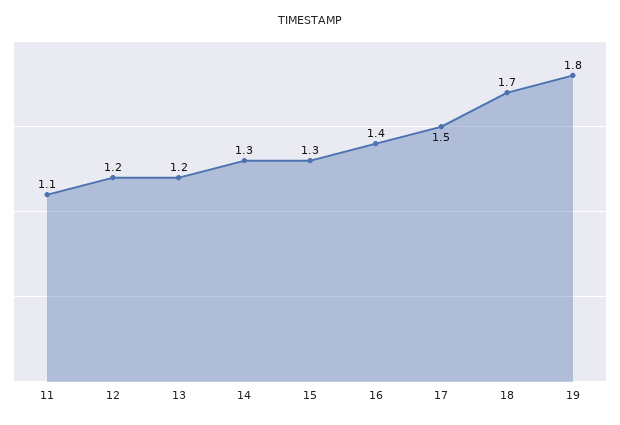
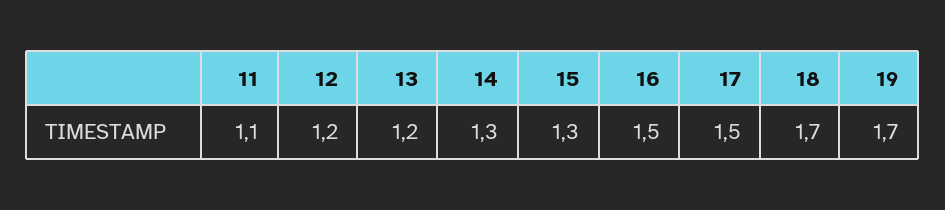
  {
    "11": 1.1,
    "12": 1.2,
    "13": 1.2,
    "14": 1.3,
    "15": 1.3,
-   "16": 1.4,
+   "16": 1.5,
    "17": 1.5,
    "18": 1.7,
-   "19": 1.8
+   "19": 1.7
  }

